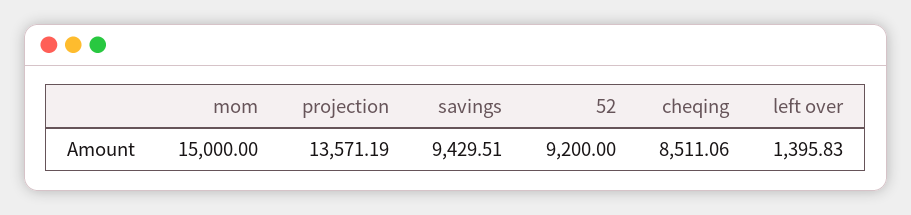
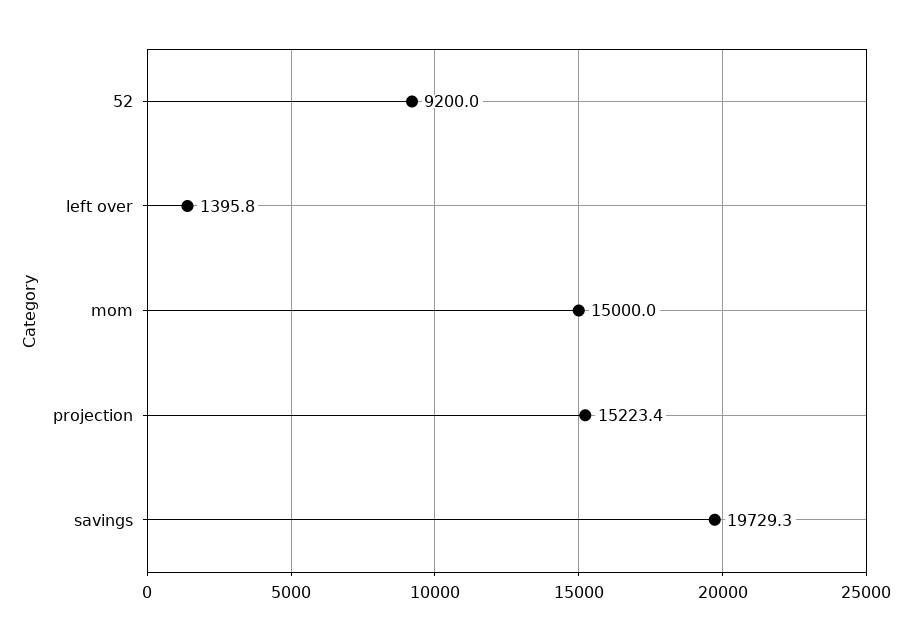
  {
    "mom": 15000,
-   "projection": 13571.19,
+   "projection": 15223.4,
-   "savings": 9429.51,
+   "savings": 19729.3,
    "52": 9200,
-   "cheqing": 8511.06,
    "left over": 1395.83
  }

